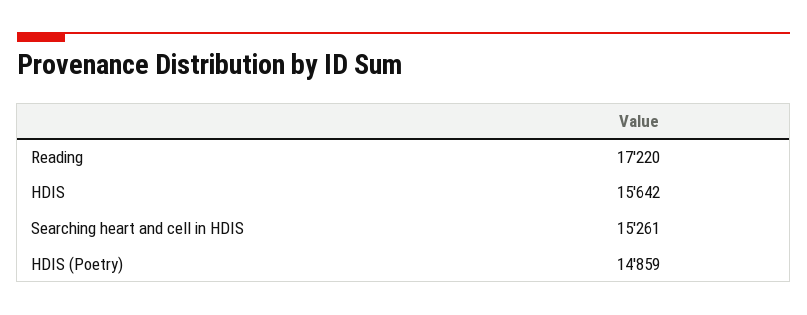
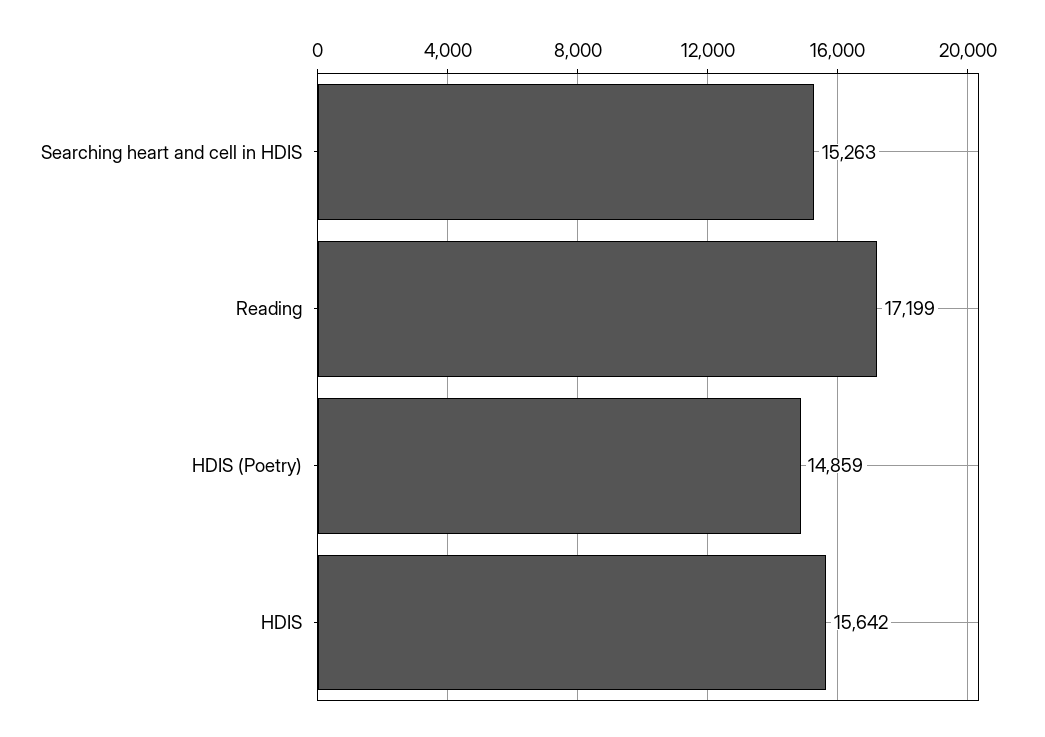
  {
-   "Reading": 17220,
+   "Reading": 17199,
    "HDIS": 15642,
-   "Searching heart and cell in HDIS": 15261,
+   "Searching heart and cell in HDIS": 15263,
    "HDIS (Poetry)": 14859
  }

